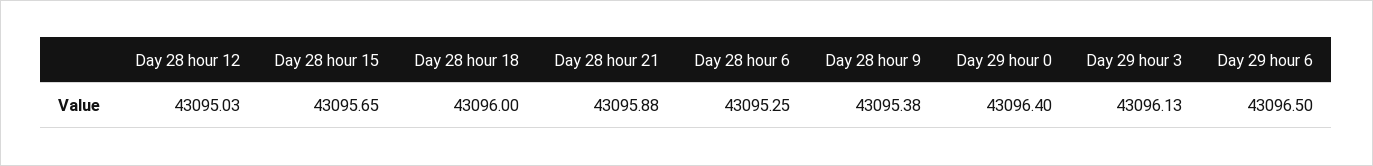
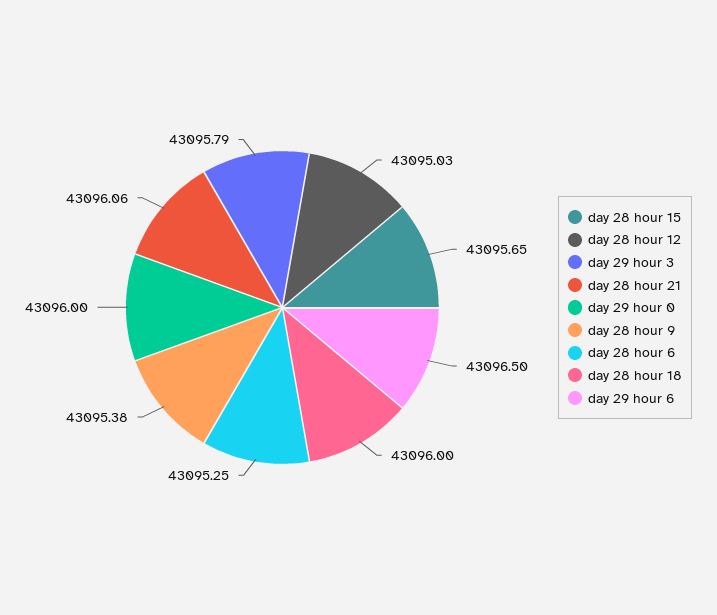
  {
    "Day 28 hour 12": 43095.03,
    "Day 28 hour 15": 43095.65,
    "Day 28 hour 18": 43096,
-   "Day 28 hour 21": 43095.88,
+   "Day 28 hour 21": 43096.06,
    "Day 28 hour 6": 43095.25,
    "Day 28 hour 9": 43095.38,
-   "Day 29 hour 0": 43096.4,
+   "Day 29 hour 0": 43096,
-   "Day 29 hour 3": 43096.13,
+   "Day 29 hour 3": 43095.79,
    "Day 29 hour 6": 43096.5
  }

